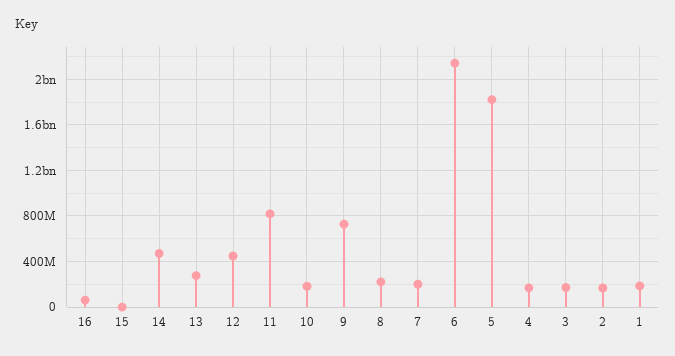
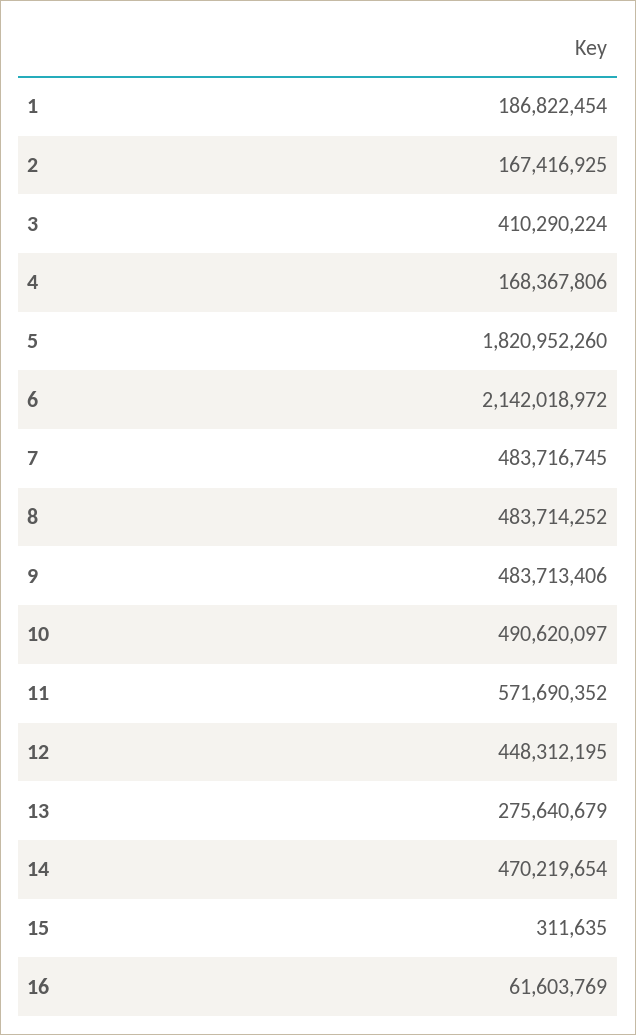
  {
    "16": 61603769,
    "15": 311635,
    "14": 470219654,
    "13": 275640679,
    "12": 448312195,
-   "11": 800000000,
+   "11": 571690352,
-   "10": 200000000,
+   "10": 490620097,
-   "9": 700000000,
+   "9": 483713406,
-   "8": 200000000,
+   "8": 483714252,
-   "7": 200000000,
+   "7": 483716745,
    "6": 2142018972,
    "5": 1820952260,
    "4": 168367806,
-   "3": 200000000,
+   "3": 410290224,
    "2": 167416925,
    "1": 186822454
  }

